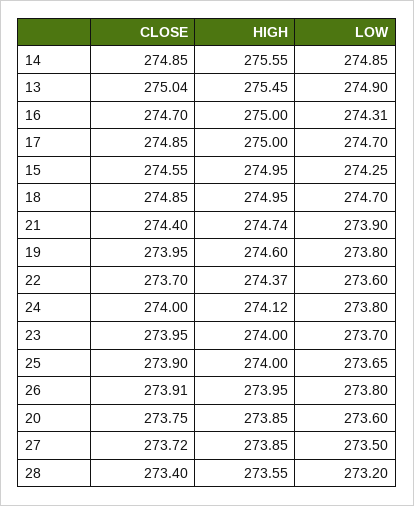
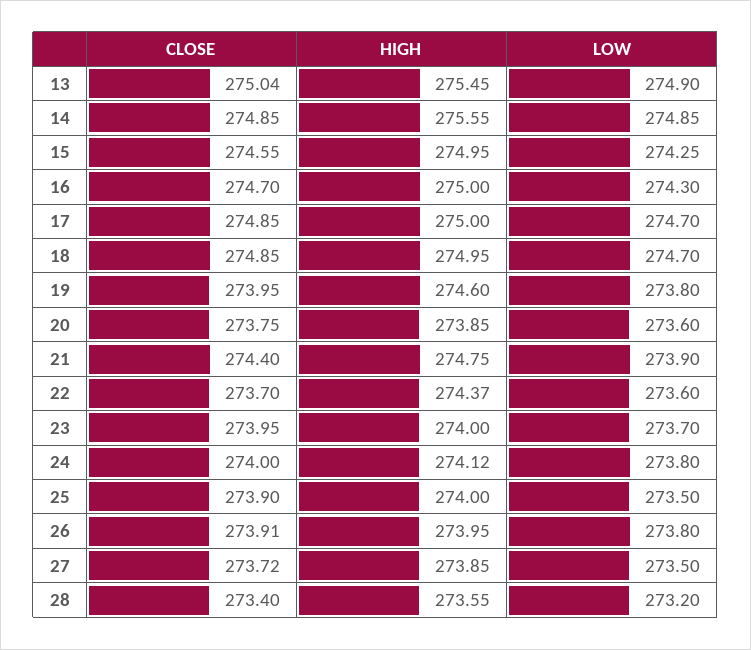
  {
    "CLOSE": {
      "14": 274.85,
      "13": 275.04,
      "16": 274.7,
      "17": 274.85,
      "15": 274.55,
      "18": 274.85,
      "21": 274.4,
      "19": 273.95,
      "22": 273.7,
      "24": 274,
      "23": 273.95,
      "25": 273.9,
      "26": 273.91,
      "20": 273.75,
      "27": 273.72,
      "28": 273.4
    },
    "HIGH": {
      "14": 275.55,
      "13": 275.45,
      "16": 275,
      "17": 275,
      "15": 274.95,
      "18": 274.95,
-     "21": 274.74,
+     "21": 274.75,
      "19": 274.6,
      "22": 274.37,
      "24": 274.12,
      "23": 274,
      "25": 274,
      "26": 273.95,
      "20": 273.85,
      "27": 273.85,
      "28": 273.55
    },
    "LOW": {
      "14": 274.85,
      "13": 274.9,
-     "16": 274.31,
+     "16": 274.3,
      "17": 274.7,
      "15": 274.25,
      "18": 274.7,
      "21": 273.9,
      "19": 273.8,
      "22": 273.6,
      "24": 273.8,
      "23": 273.7,
-     "25": 273.65,
+     "25": 273.5,
      "26": 273.8,
      "20": 273.6,
      "27": 273.5,
      "28": 273.2
    }
  }

